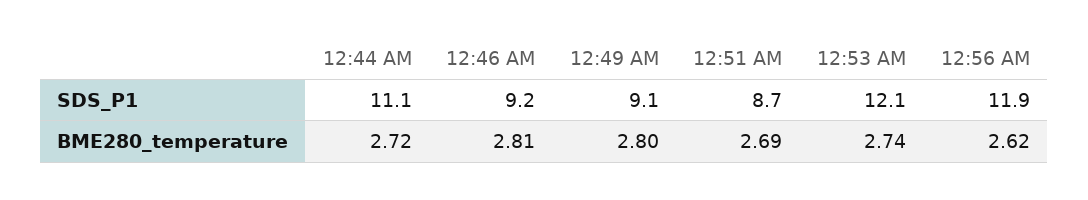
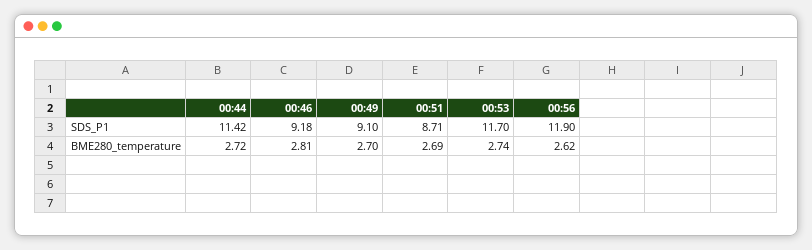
  {
    "12:44 AM": {
-     "SDS_P1": 11.1,
+     "SDS_P1": 11.42,
      "BME280_temperature": 2.72
    },
    "12:46 AM": {
      "SDS_P1": 9.18,
      "BME280_temperature": 2.81
    },
    "12:49 AM": {
      "SDS_P1": 9.1,
-     "BME280_temperature": 2.8
+     "BME280_temperature": 2.7
    },
    "12:51 AM": {
      "SDS_P1": 8.71,
      "BME280_temperature": 2.69
    },
    "12:53 AM": {
-     "SDS_P1": 12.1,
+     "SDS_P1": 11.7,
      "BME280_temperature": 2.74
    },
    "12:56 AM": {
      "SDS_P1": 11.9,
      "BME280_temperature": 2.62
    }
  }

